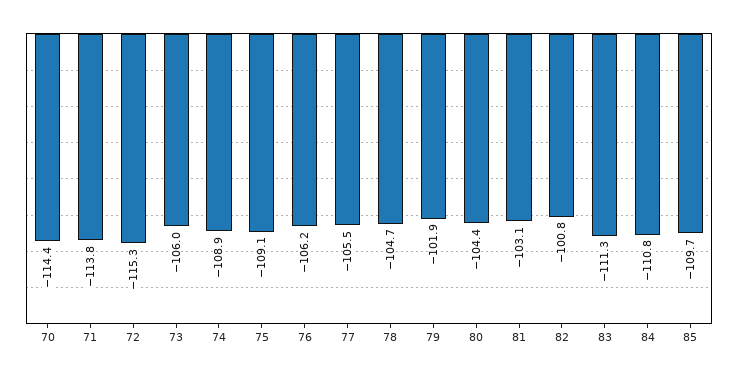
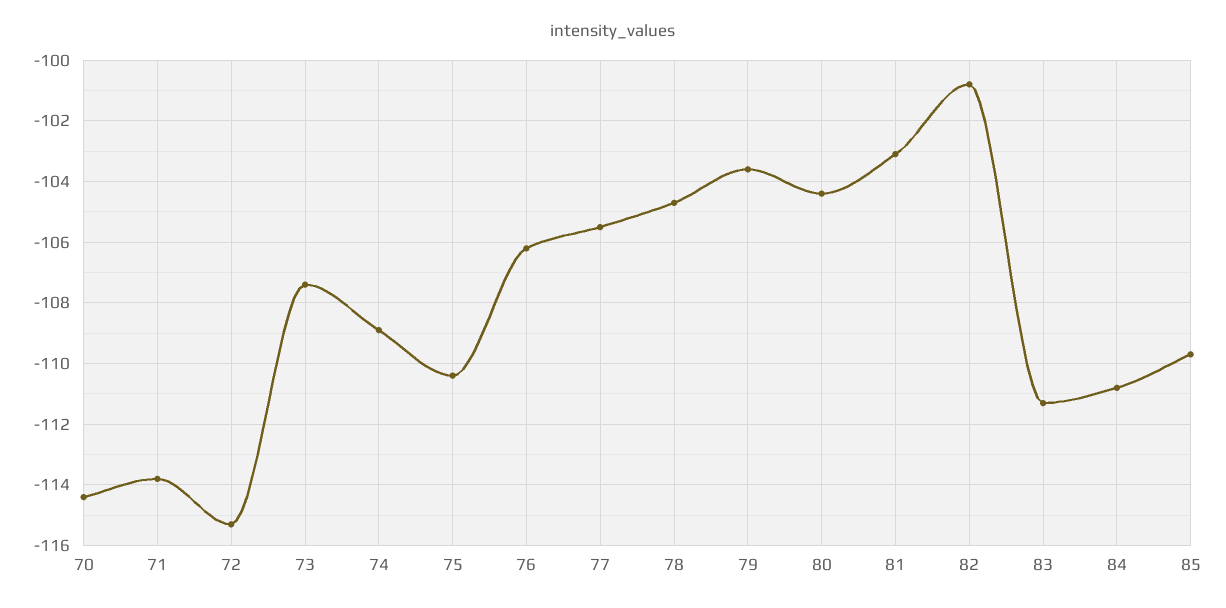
  {
    "70": -114.4,
    "71": -113.8,
    "72": -115.3,
-   "73": -106,
+   "73": -107.5,
    "74": -108.9,
-   "75": -109.1,
+   "75": -110.5,
    "76": -106.2,
    "77": -105.5,
    "78": -104.7,
-   "79": -101.9,
+   "79": -103.5,
    "80": -104.4,
    "81": -103.1,
    "82": -100.8,
    "83": -111.3,
    "84": -110.8,
    "85": -109.7
  }

